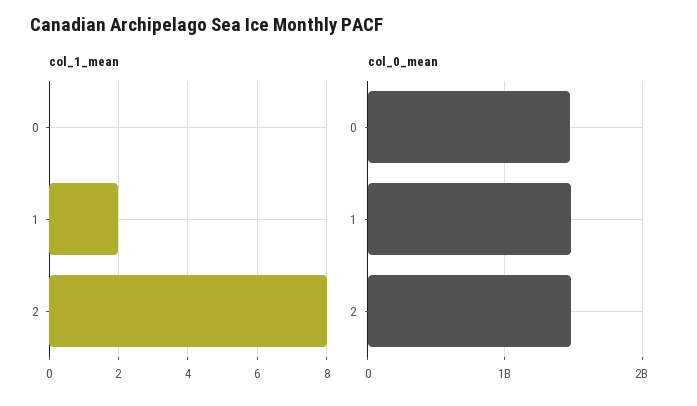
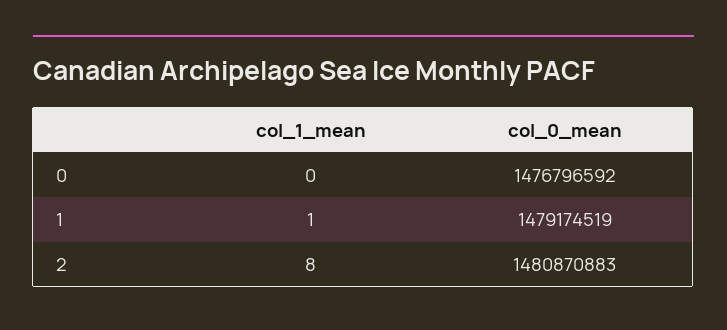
  {
    "col_1_mean": {
      "0": 0,
-     "1": 2,
+     "1": 1,
      "2": 8
    },
    "col_0_mean": {
      "0": 1476796592,
      "1": 1479174519,
      "2": 1480870883
    }
  }

